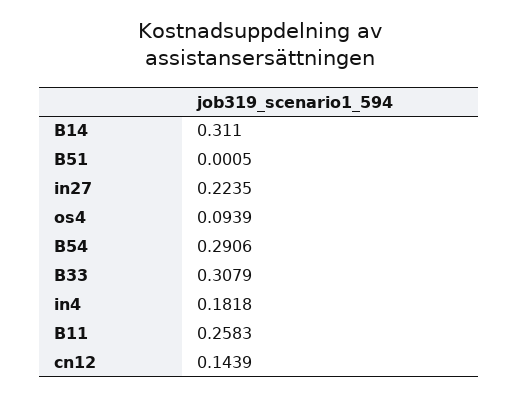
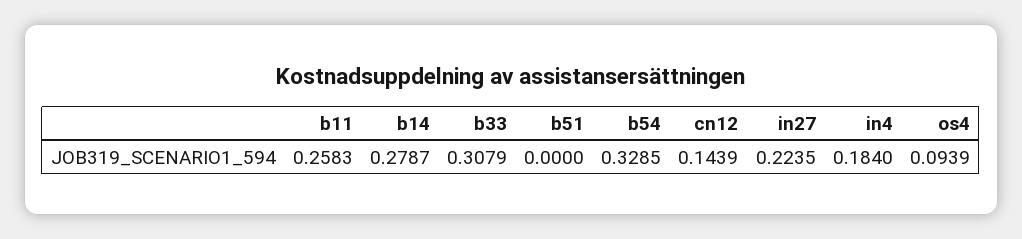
  {
-   "B14": 0.311,
+   "B14": 0.2787,
-   "B51": 0.0005,
+   "B51": 0,
    "in27": 0.2235,
    "os4": 0.0939,
-   "B54": 0.2906,
+   "B54": 0.3285,
    "B33": 0.3079,
-   "in4": 0.1818,
+   "in4": 0.184,
    "B11": 0.2583,
    "cn12": 0.1439
  }

